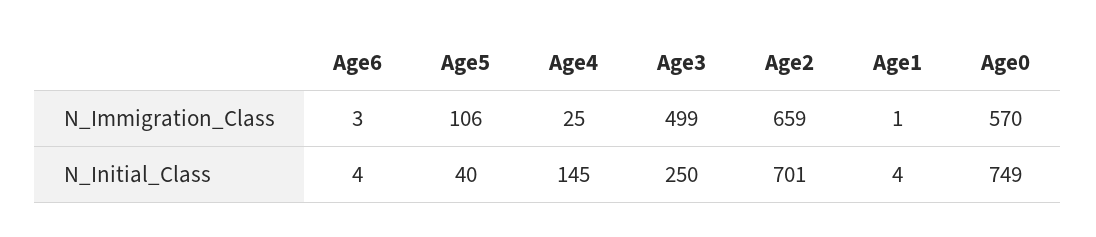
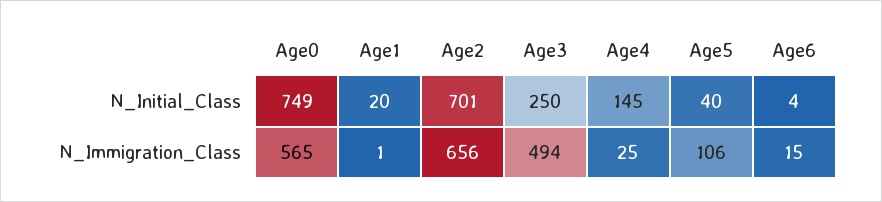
  {
    "Age6": {
-     "N_Immigration_Class": 3,
+     "N_Immigration_Class": 15,
      "N_Initial_Class": 4
    },
    "Age5": {
      "N_Immigration_Class": 106,
      "N_Initial_Class": 40
    },
    "Age4": {
      "N_Immigration_Class": 25,
      "N_Initial_Class": 145
    },
    "Age3": {
-     "N_Immigration_Class": 499,
+     "N_Immigration_Class": 494,
      "N_Initial_Class": 250
    },
    "Age2": {
-     "N_Immigration_Class": 659,
+     "N_Immigration_Class": 656,
      "N_Initial_Class": 701
    },
    "Age1": {
      "N_Immigration_Class": 1,
-     "N_Initial_Class": 4
+     "N_Initial_Class": 20
    },
    "Age0": {
-     "N_Immigration_Class": 570,
+     "N_Immigration_Class": 565,
      "N_Initial_Class": 749
    }
  }

